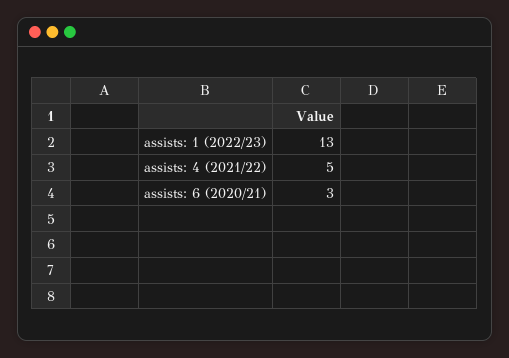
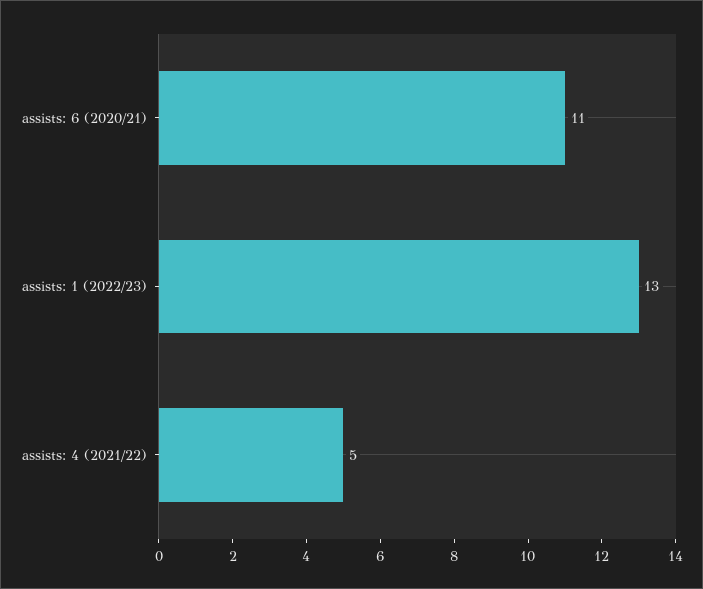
  {
    "assists: 1 (2022/23)": 13,
    "assists: 4 (2021/22)": 5,
-   "assists: 6 (2020/21)": 3
+   "assists: 6 (2020/21)": 11
  }

